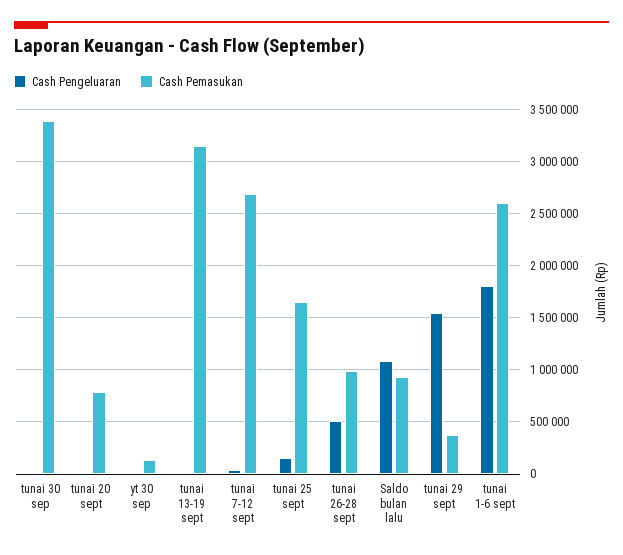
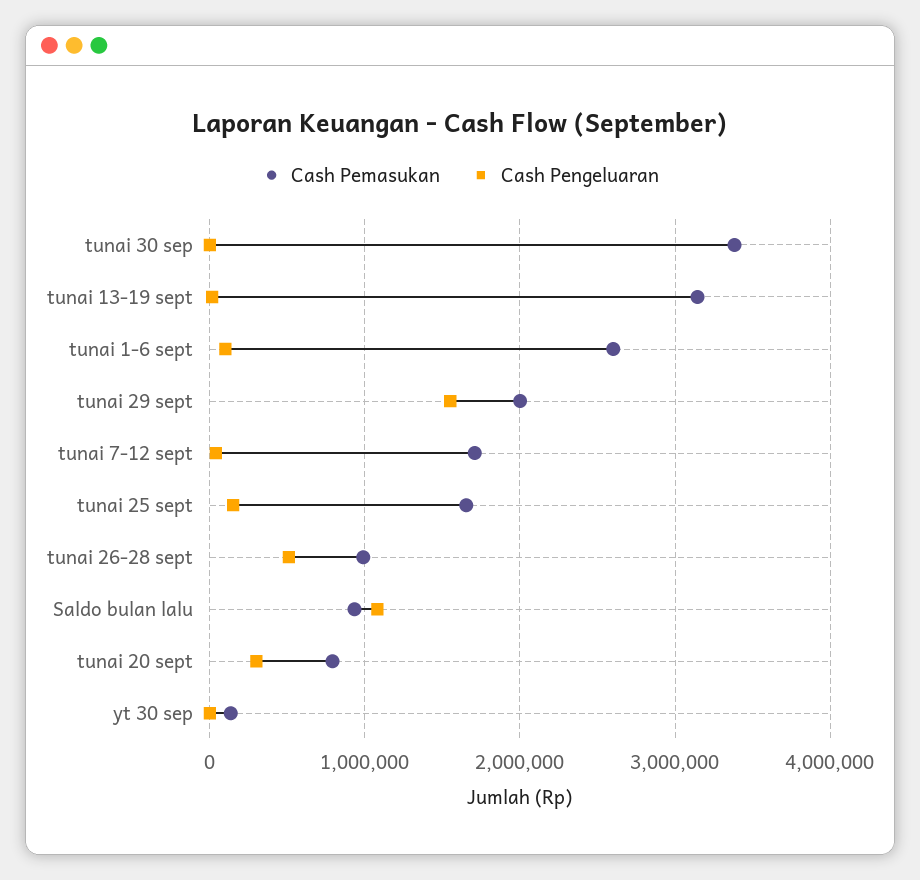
  {
    "Cash Pengeluaran": {
      "tunai 30 sep": 0,
-     "tunai 20 sept": 0,
+     "tunai 20 sept": 300000,
      "yt 30 sep": 0,
      "tunai 13-19 sept": 0,
      "tunai 7-12 sept": 0,
      "tunai 25 sept": 200000,
      "tunai 26-28 sept": 500000,
      "Saldo bulan lalu": 1100000,
      "tunai 29 sept": 1600000,
-     "tunai 1-6 sept": 1800000
+     "tunai 1-6 sept": 100000
    },
    "Cash Pemasukan": {
      "tunai 30 sep": 3400000,
      "tunai 20 sept": 800000,
      "yt 30 sep": 100000,
      "tunai 13-19 sept": 3100000,
-     "tunai 7-12 sept": 2700000,
+     "tunai 7-12 sept": 1700000,
      "tunai 25 sept": 1700000,
      "tunai 26-28 sept": 1000000,
      "Saldo bulan lalu": 900000,
-     "tunai 29 sept": 400000,
+     "tunai 29 sept": 2000000,
      "tunai 1-6 sept": 2600000
    }
  }

